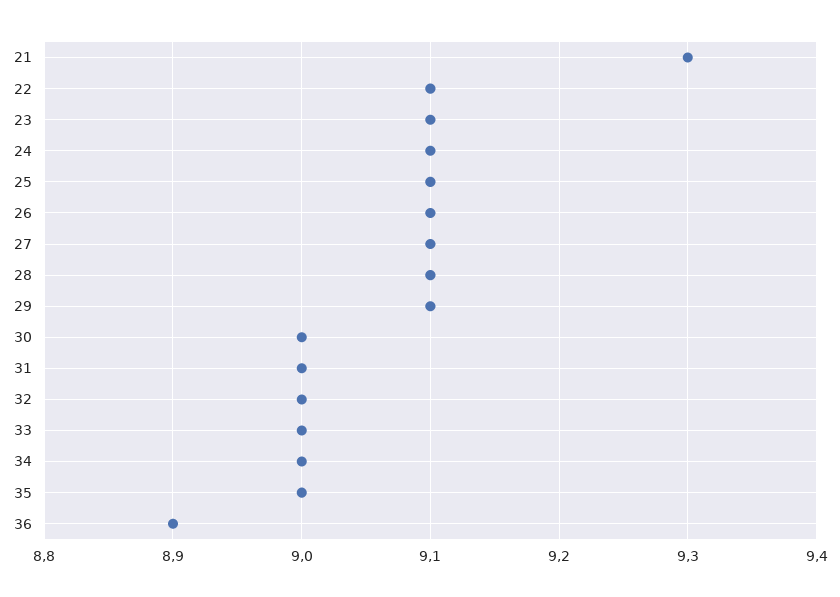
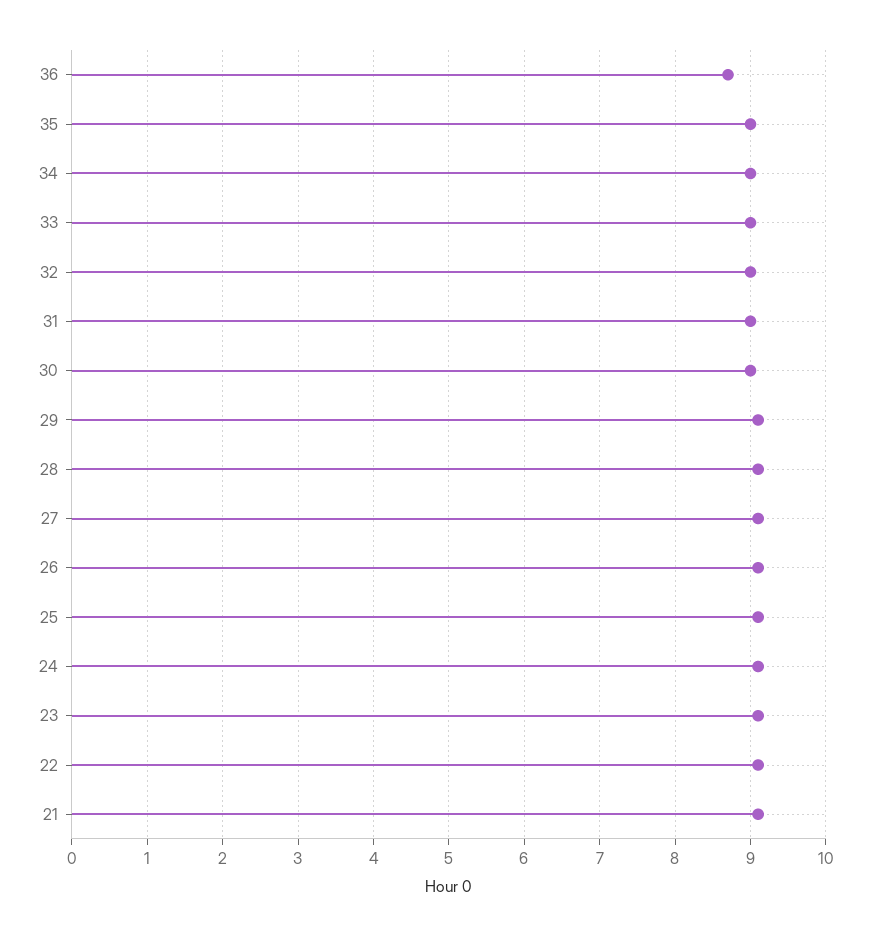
  {
-   "21": 9.3,
+   "21": 9.1,
    "22": 9.1,
    "23": 9.1,
    "24": 9.1,
    "25": 9.1,
    "26": 9.1,
    "27": 9.1,
    "28": 9.1,
    "29": 9.1,
    "30": 9,
    "31": 9,
    "32": 9,
    "33": 9,
    "34": 9,
    "35": 9,
-   "36": 8.9
+   "36": 8.7
  }

